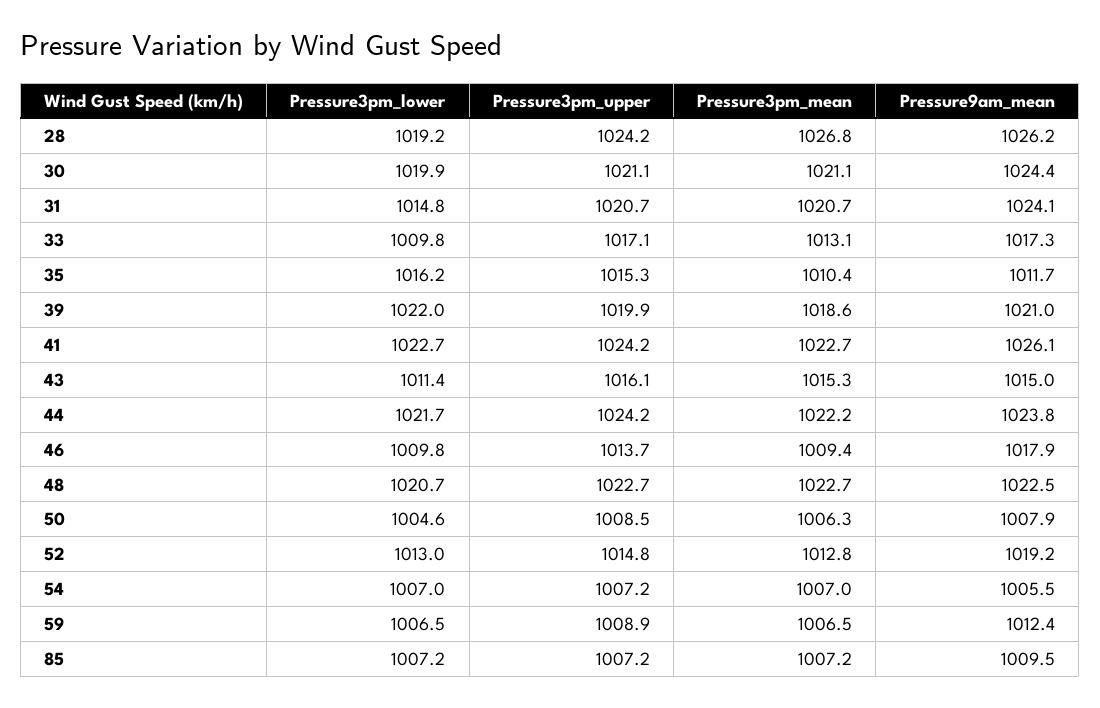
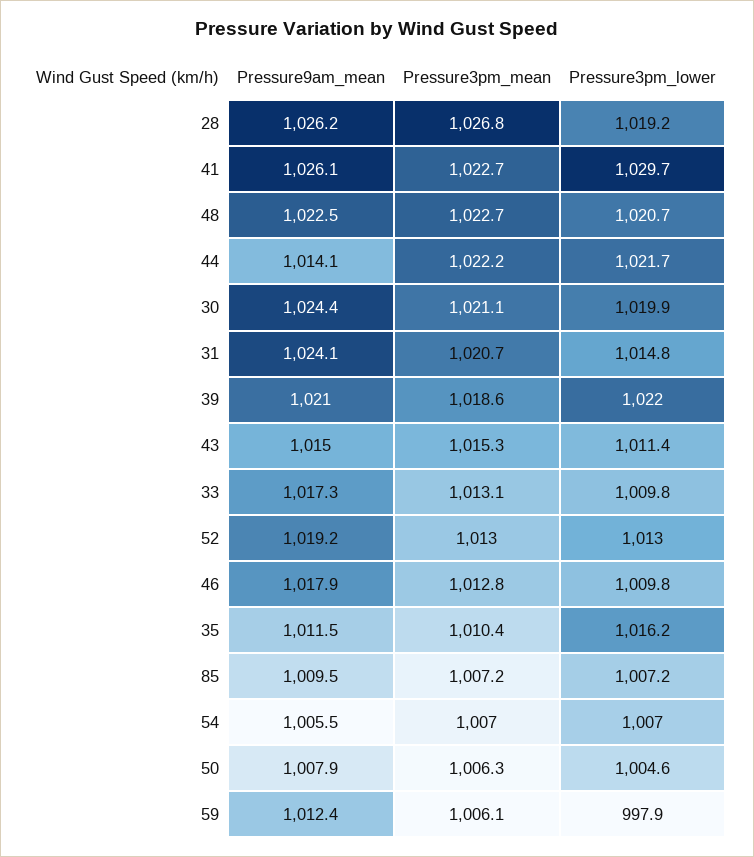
  {
    "Pressure3pm_lower": {
      "28": 1019.2,
      "30": 1019.9,
      "31": 1014.8,
      "33": 1009.8,
      "35": 1016.2,
      "39": 1022,
-     "41": 1022.7,
+     "41": 1029.7,
      "43": 1011.4,
      "44": 1021.7,
      "46": 1009.8,
      "48": 1020.7,
      "50": 1004.6,
      "52": 1013,
      "54": 1007,
-     "59": 1006.5,
+     "59": 997.9,
      "85": 1007.2
    },
-   "Pressure3pm_upper": {
-     "28": 1024.2,
-     "30": 1021.1,
-     "31": 1020.7,
-     "33": 1017.1,
-     "35": 1015.3,
-     "39": 1019.9,
-     "41": 1024.2,
-     "43": 1016.1,
-     "44": 1024.2,
-     "46": 1013.7,
-     "48": 1022.7,
-     "50": 1008.5,
-     "52": 1014.8,
-     "54": 1007.2,
-     "59": 1008.9,
-     "85": 1007.2
-   },
    "Pressure3pm_mean": {
      "28": 1026.8,
      "30": 1021.1,
      "31": 1020.7,
      "33": 1013.1,
      "35": 1010.4,
      "39": 1018.6,
      "41": 1022.7,
      "43": 1015.3,
      "44": 1022.2,
-     "46": 1009.4,
+     "46": 1012.8,
      "48": 1022.7,
      "50": 1006.3,
-     "52": 1012.8,
+     "52": 1013,
      "54": 1007,
-     "59": 1006.5,
+     "59": 1006.1,
      "85": 1007.2
    },
    "Pressure9am_mean": {
      "28": 1026.2,
      "30": 1024.4,
      "31": 1024.1,
      "33": 1017.3,
-     "35": 1011.7,
+     "35": 1011.5,
      "39": 1021,
      "41": 1026.1,
      "43": 1015,
-     "44": 1023.8,
+     "44": 1014.1,
      "46": 1017.9,
      "48": 1022.5,
      "50": 1007.9,
      "52": 1019.2,
      "54": 1005.5,
      "59": 1012.4,
      "85": 1009.5
    }
  }

